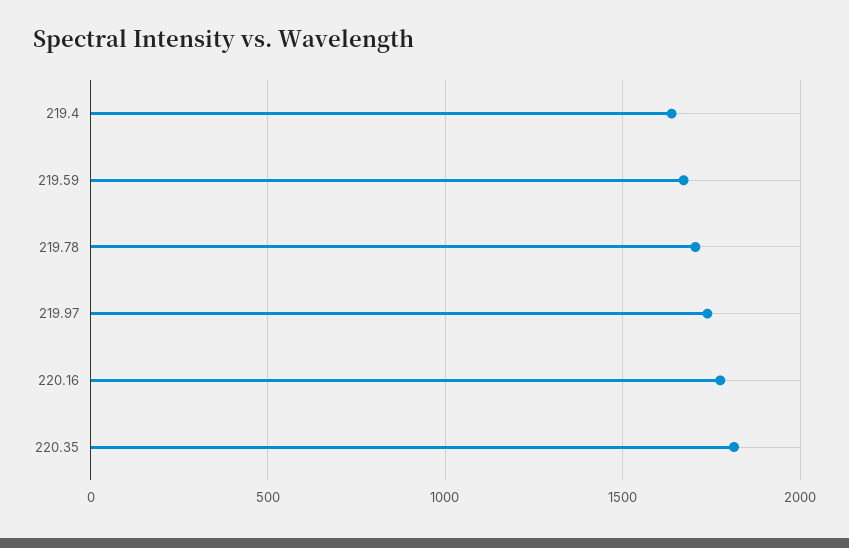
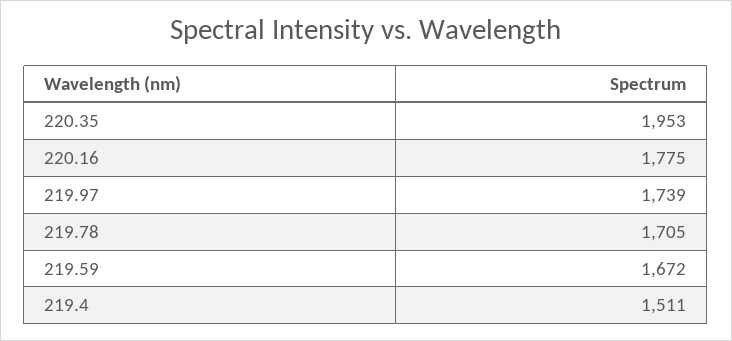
  {
-   "219.4": 1650,
+   "219.4": 1511,
    "219.59": 1672,
    "219.78": 1705,
    "219.97": 1739,
    "220.16": 1775,
-   "220.35": 1800
+   "220.35": 1953
  }

